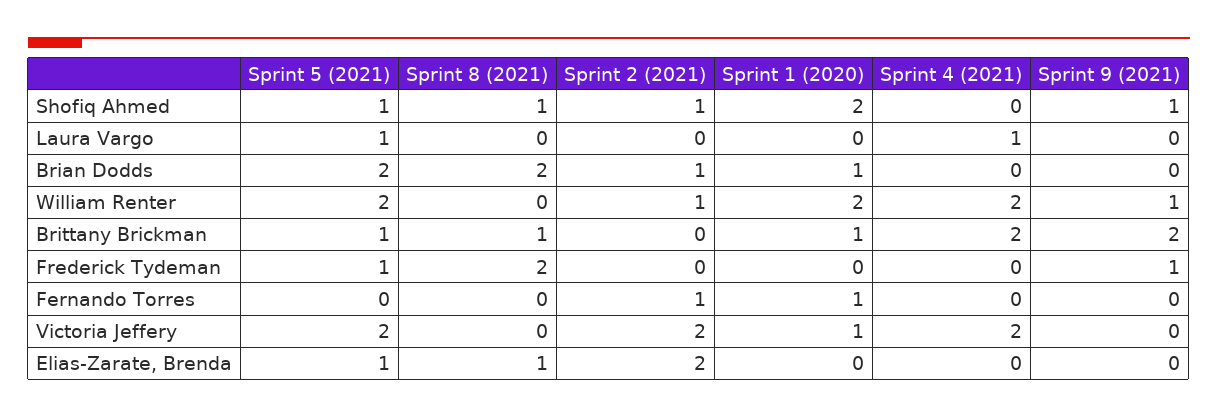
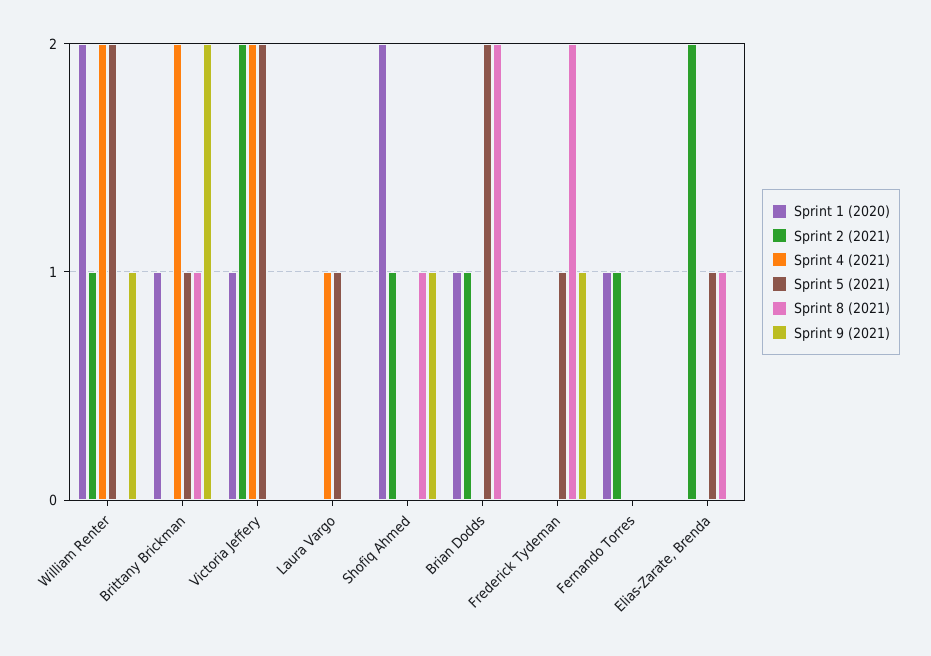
  {
    "Sprint 5 (2021)": {
-     "Shofiq Ahmed": 1,
+     "Shofiq Ahmed": 0,
      "Laura Vargo": 1,
      "Brian Dodds": 2,
      "William Renter": 2,
      "Brittany Brickman": 1,
      "Frederick Tydeman": 1,
      "Fernando Torres": 0,
      "Victoria Jeffery": 2,
      "Elias-Zarate, Brenda": 1
    },
    "Sprint 8 (2021)": {
      "Shofiq Ahmed": 1,
      "Laura Vargo": 0,
      "Brian Dodds": 2,
      "William Renter": 0,
      "Brittany Brickman": 1,
      "Frederick Tydeman": 2,
      "Fernando Torres": 0,
      "Victoria Jeffery": 0,
      "Elias-Zarate, Brenda": 1
    },
    "Sprint 2 (2021)": {
      "Shofiq Ahmed": 1,
      "Laura Vargo": 0,
      "Brian Dodds": 1,
      "William Renter": 1,
      "Brittany Brickman": 0,
      "Frederick Tydeman": 0,
      "Fernando Torres": 1,
      "Victoria Jeffery": 2,
      "Elias-Zarate, Brenda": 2
    },
    "Sprint 1 (2020)": {
      "Shofiq Ahmed": 2,
      "Laura Vargo": 0,
      "Brian Dodds": 1,
      "William Renter": 2,
      "Brittany Brickman": 1,
      "Frederick Tydeman": 0,
      "Fernando Torres": 1,
      "Victoria Jeffery": 1,
      "Elias-Zarate, Brenda": 0
    },
    "Sprint 4 (2021)": {
      "Shofiq Ahmed": 0,
      "Laura Vargo": 1,
      "Brian Dodds": 0,
      "William Renter": 2,
      "Brittany Brickman": 2,
      "Frederick Tydeman": 0,
      "Fernando Torres": 0,
      "Victoria Jeffery": 2,
      "Elias-Zarate, Brenda": 0
    },
    "Sprint 9 (2021)": {
      "Shofiq Ahmed": 1,
      "Laura Vargo": 0,
      "Brian Dodds": 0,
      "William Renter": 1,
      "Brittany Brickman": 2,
      "Frederick Tydeman": 1,
      "Fernando Torres": 0,
      "Victoria Jeffery": 0,
      "Elias-Zarate, Brenda": 0
    }
  }

